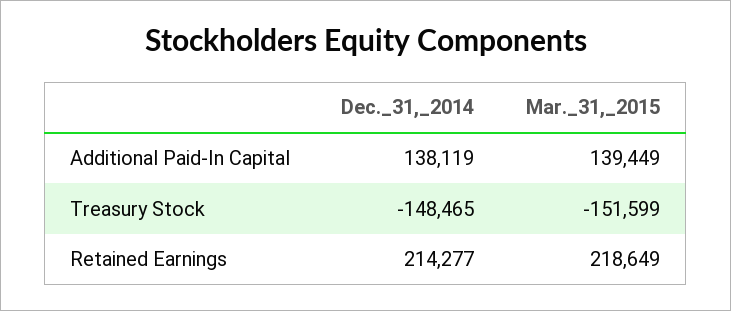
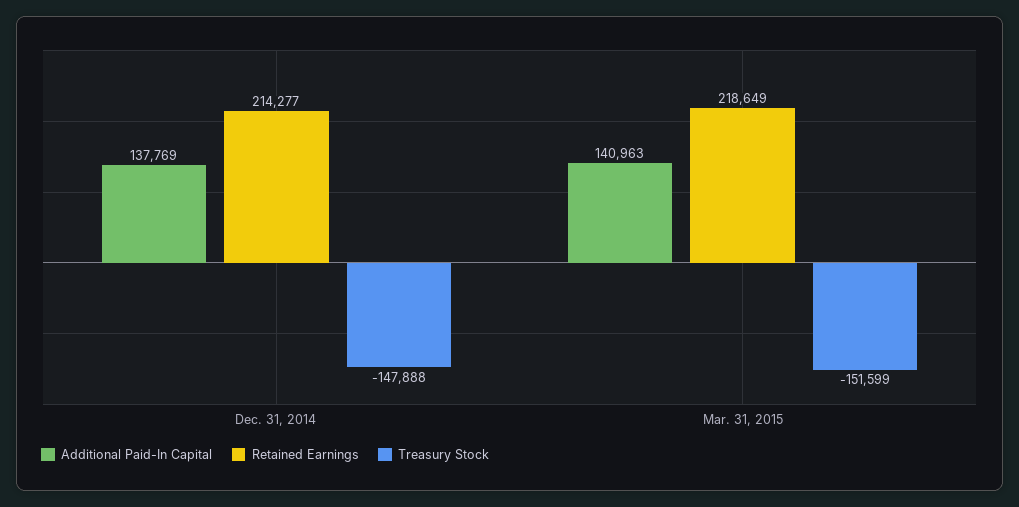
  {
    "Additional Paid-In Capital": {
-     "Dec._31,_2014": 138119,
+     "Dec._31,_2014": 137769,
-     "Mar._31,_2015": 139449
+     "Mar._31,_2015": 140963
    },
    "Treasury Stock": {
-     "Dec._31,_2014": -148465,
+     "Dec._31,_2014": -147888,
      "Mar._31,_2015": -151599
    },
    "Retained Earnings": {
      "Dec._31,_2014": 214277,
      "Mar._31,_2015": 218649
    }
  }

